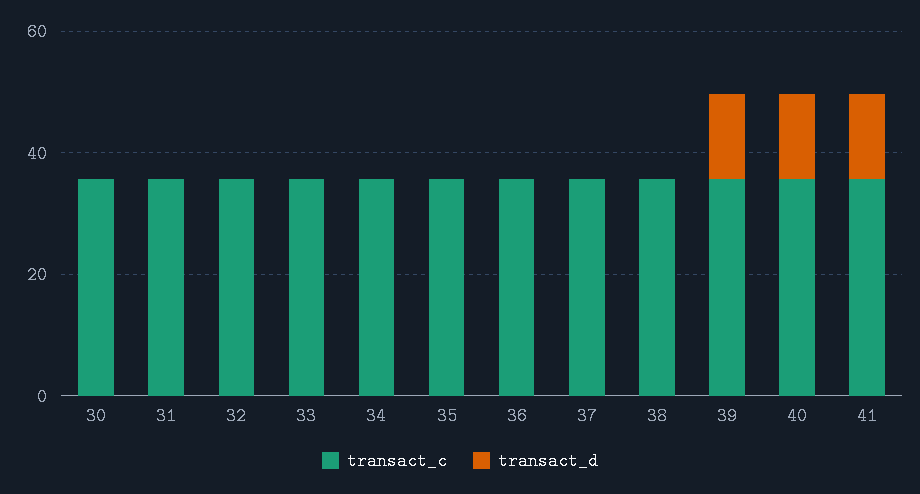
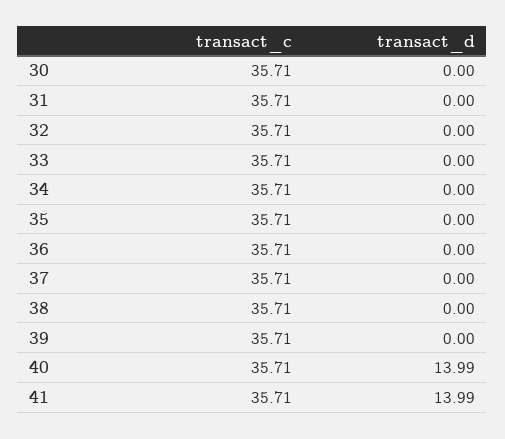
  {
    "transact_c": {
      "30": 35.71,
      "31": 35.71,
      "32": 35.71,
      "33": 35.71,
      "34": 35.71,
      "35": 35.71,
      "36": 35.71,
      "37": 35.71,
      "38": 35.71,
      "39": 35.71,
      "40": 35.71,
      "41": 35.71
    },
    "transact_d": {
      "30": 0,
      "31": 0,
      "32": 0,
      "33": 0,
      "34": 0,
      "35": 0,
      "36": 0,
      "37": 0,
      "38": 0,
-     "39": 15,
+     "39": 0,
      "40": 13.99,
      "41": 13.99
    }
  }

